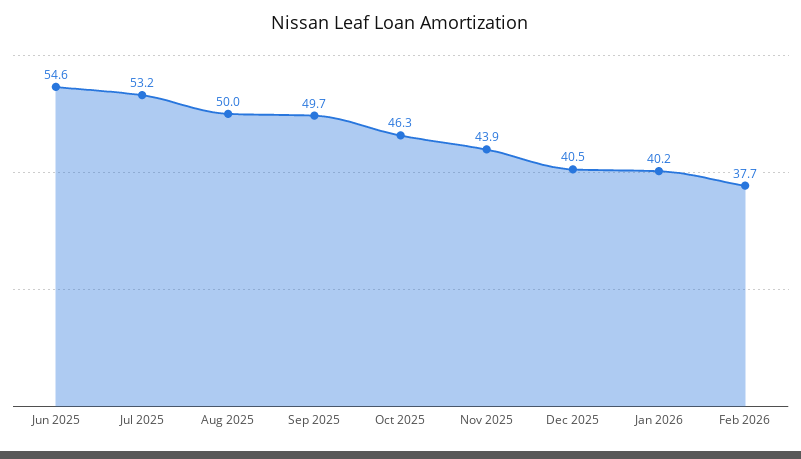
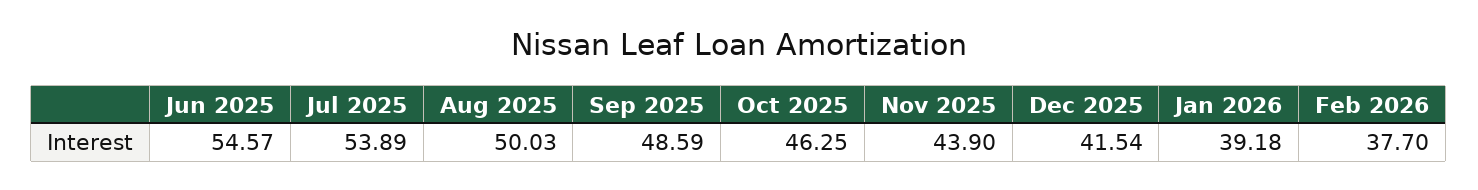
  {
    "Jun 2025": 54.57,
-   "Jul 2025": 53.2,
+   "Jul 2025": 53.89,
    "Aug 2025": 50.03,
-   "Sep 2025": 49.7,
+   "Sep 2025": 48.59,
    "Oct 2025": 46.25,
    "Nov 2025": 43.9,
-   "Dec 2025": 40.5,
+   "Dec 2025": 41.54,
-   "Jan 2026": 40.2,
+   "Jan 2026": 39.18,
    "Feb 2026": 37.7
  }

